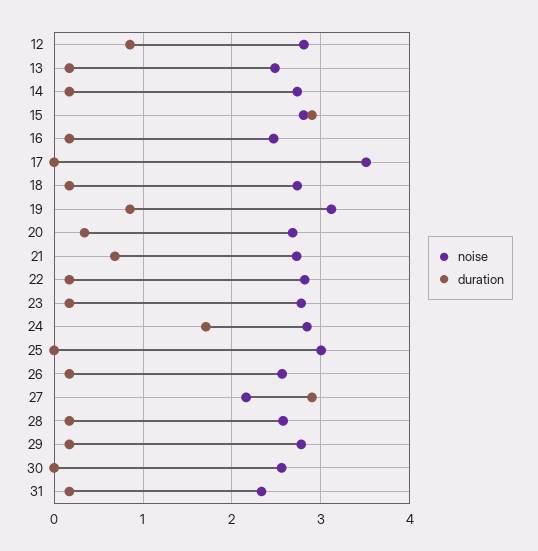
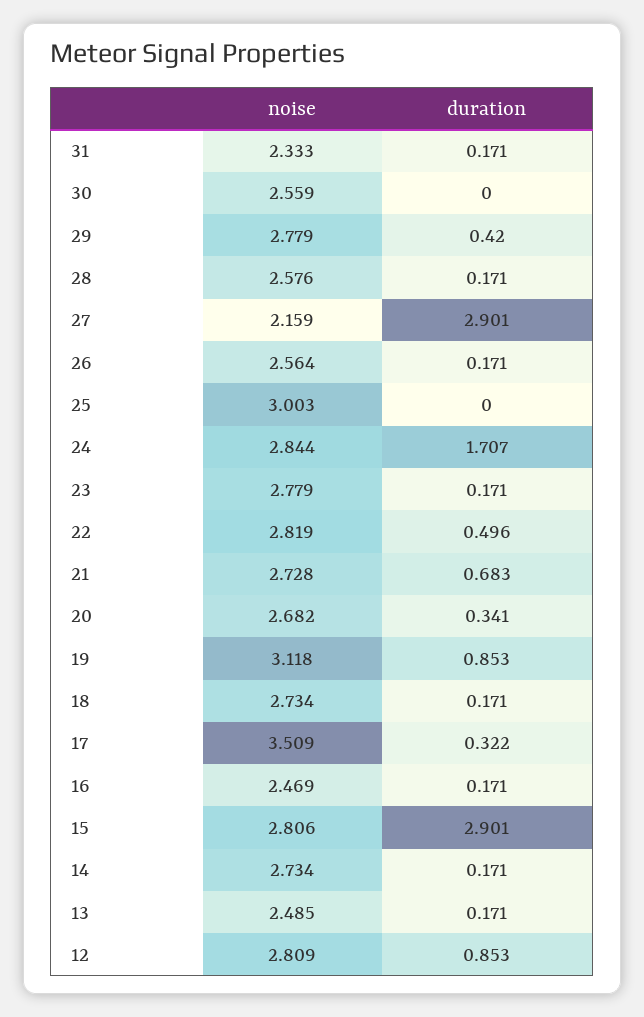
  {
    "noise": {
      "12": 2.809,
      "13": 2.485,
      "14": 2.734,
      "15": 2.806,
      "16": 2.469,
      "17": 3.509,
      "18": 2.734,
      "19": 3.118,
      "20": 2.682,
      "21": 2.728,
      "22": 2.819,
      "23": 2.779,
      "24": 2.844,
      "25": 3.003,
      "26": 2.564,
      "27": 2.159,
      "28": 2.576,
      "29": 2.779,
      "30": 2.559,
      "31": 2.333
    },
    "duration": {
      "12": 0.853,
      "13": 0.171,
      "14": 0.171,
      "15": 2.901,
      "16": 0.171,
-     "17": 0,
+     "17": 0.322,
      "18": 0.171,
      "19": 0.853,
      "20": 0.341,
      "21": 0.683,
-     "22": 0.2,
+     "22": 0.496,
      "23": 0.171,
      "24": 1.707,
      "25": 0,
      "26": 0.171,
      "27": 2.901,
      "28": 0.171,
-     "29": 0.2,
+     "29": 0.42,
      "30": 0,
      "31": 0.171
    }
  }

